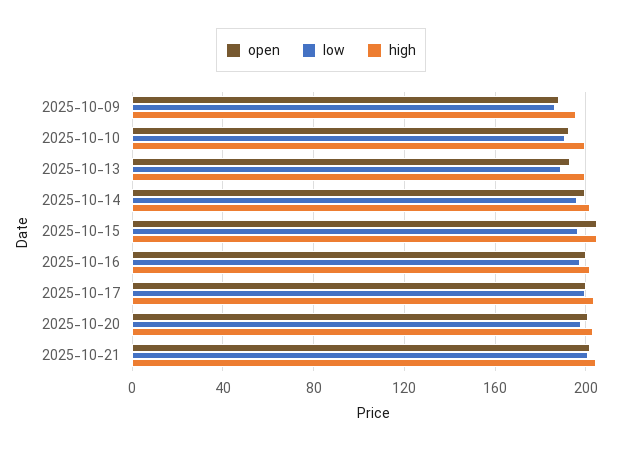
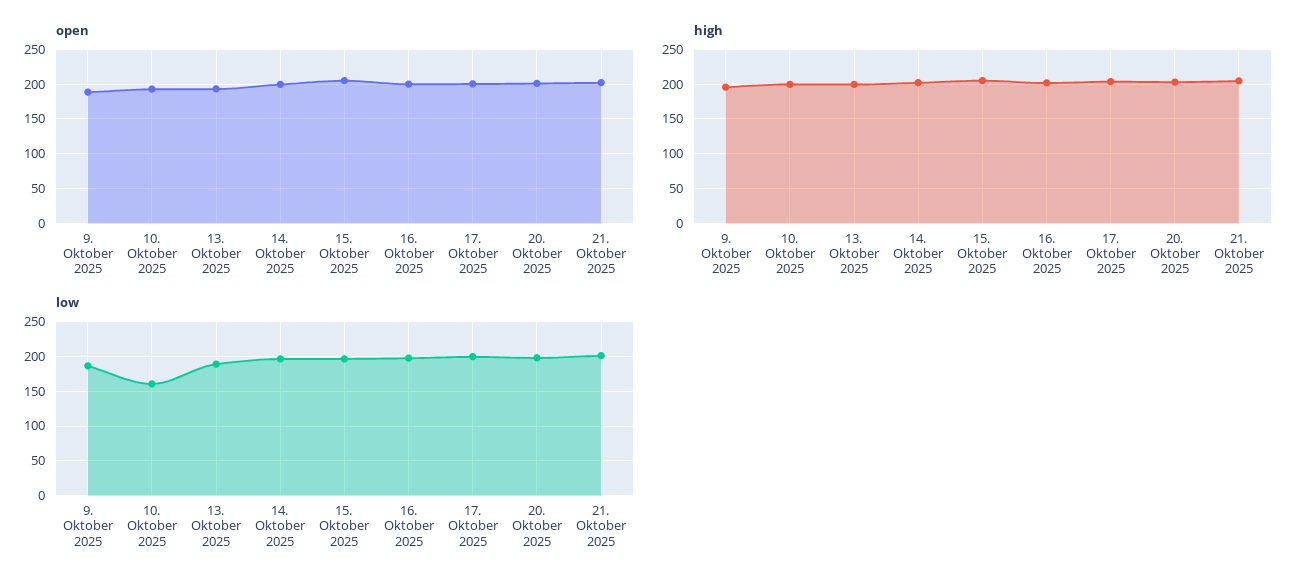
  {
    "open": {
      "2025-10-09": 190,
      "2025-10-10": 195,
      "2025-10-13": 195,
      "2025-10-14": 200,
      "2025-10-15": 205,
      "2025-10-16": 200,
      "2025-10-17": 200,
      "2025-10-20": 200,
      "2025-10-21": 200
    },
    "low": {
      "2025-10-09": 185,
-     "2025-10-10": 190,
+     "2025-10-10": 160,
      "2025-10-13": 190,
      "2025-10-14": 195,
      "2025-10-15": 195,
      "2025-10-16": 200,
      "2025-10-17": 200,
      "2025-10-20": 200,
      "2025-10-21": 200
    },
    "high": {
      "2025-10-09": 195,
      "2025-10-10": 200,
      "2025-10-13": 200,
      "2025-10-14": 200,
      "2025-10-15": 205,
      "2025-10-16": 200,
      "2025-10-17": 205,
      "2025-10-20": 205,
      "2025-10-21": 205
    }
  }

